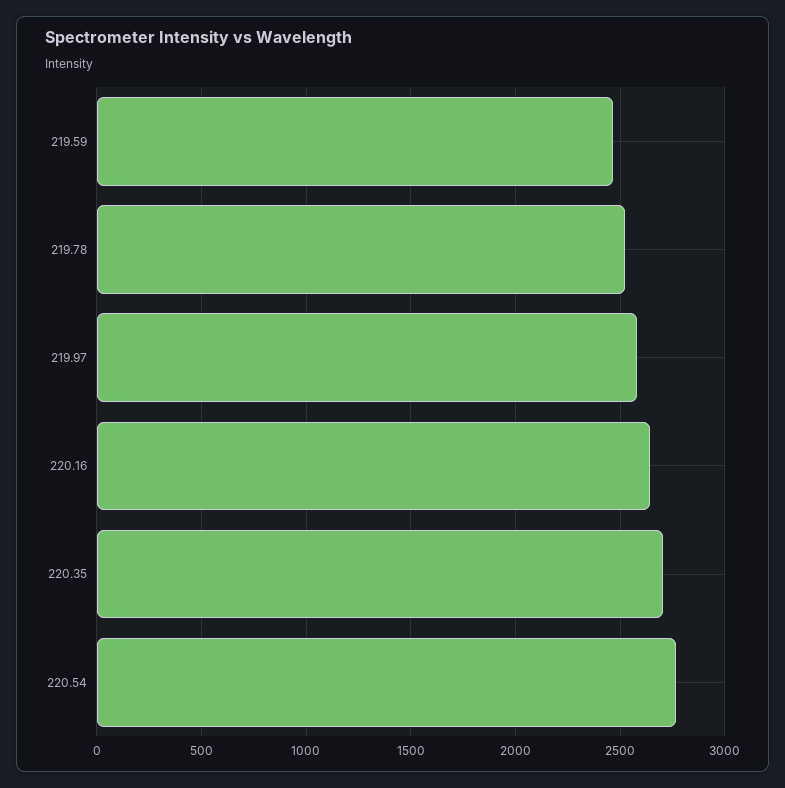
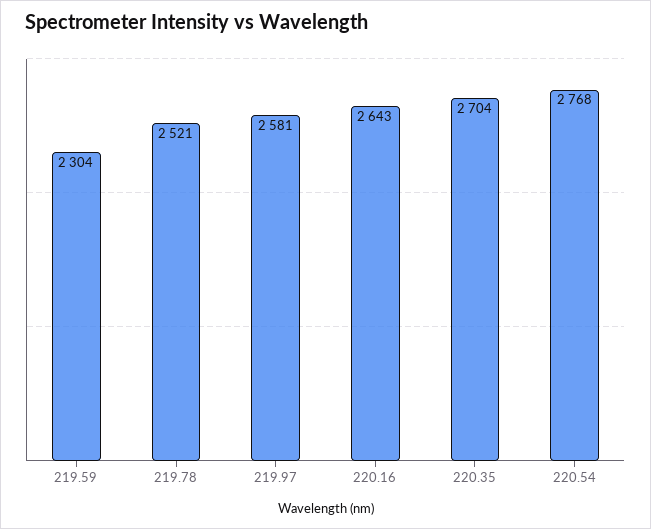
  {
-   "219.59": 2450,
+   "219.59": 2304,
    "219.78": 2521,
    "219.97": 2581,
    "220.16": 2643,
    "220.35": 2704,
    "220.54": 2768
  }

